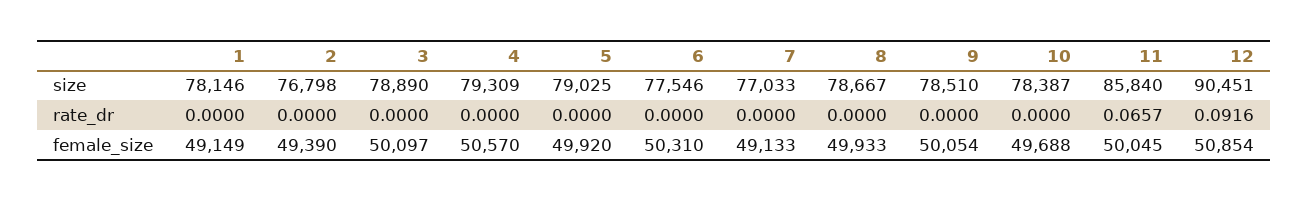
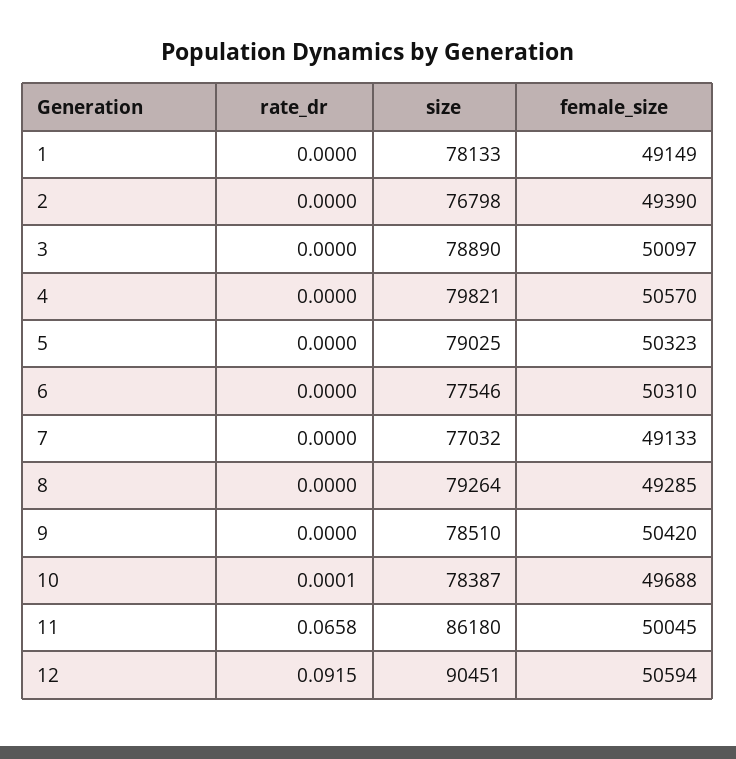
  {
    "1": {
-     "size": 78146,
+     "size": 78133,
      "rate_dr": 0,
      "female_size": 49149
    },
    "2": {
      "size": 76798,
      "rate_dr": 0,
      "female_size": 49390
    },
    "3": {
      "size": 78890,
      "rate_dr": 0,
      "female_size": 50097
    },
    "4": {
-     "size": 79309,
+     "size": 79821,
      "rate_dr": 0,
      "female_size": 50570
    },
    "5": {
      "size": 79025,
      "rate_dr": 0,
-     "female_size": 49920
+     "female_size": 50323
    },
    "6": {
      "size": 77546,
      "rate_dr": 0,
      "female_size": 50310
    },
    "7": {
-     "size": 77033,
+     "size": 77032,
      "rate_dr": 0,
      "female_size": 49133
    },
    "8": {
-     "size": 78667,
+     "size": 79264,
      "rate_dr": 0,
-     "female_size": 49933
+     "female_size": 49285
    },
    "9": {
      "size": 78510,
      "rate_dr": 0,
-     "female_size": 50054
+     "female_size": 50420
    },
    "10": {
      "size": 78387,
-     "rate_dr": 0,
+     "rate_dr": 0.0001,
      "female_size": 49688
    },
    "11": {
-     "size": 85840,
+     "size": 86180,
-     "rate_dr": 0.0657,
+     "rate_dr": 0.0658,
      "female_size": 50045
    },
    "12": {
      "size": 90451,
-     "rate_dr": 0.0916,
+     "rate_dr": 0.0915,
-     "female_size": 50854
+     "female_size": 50594
    }
  }

